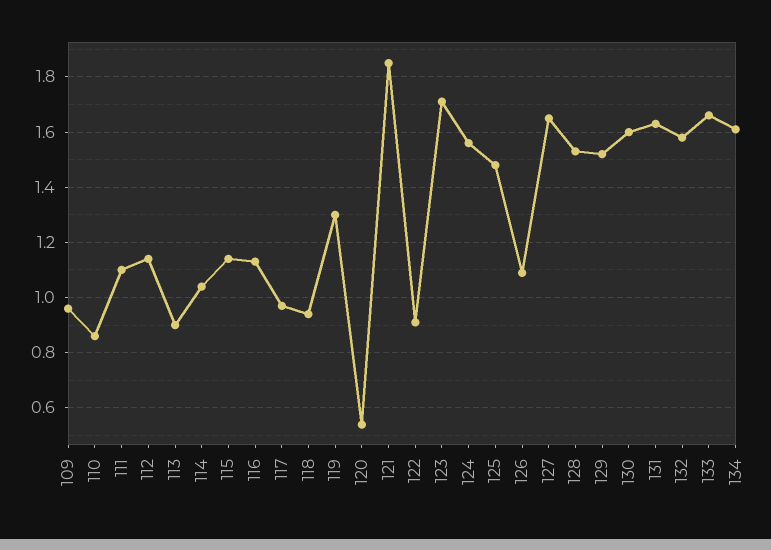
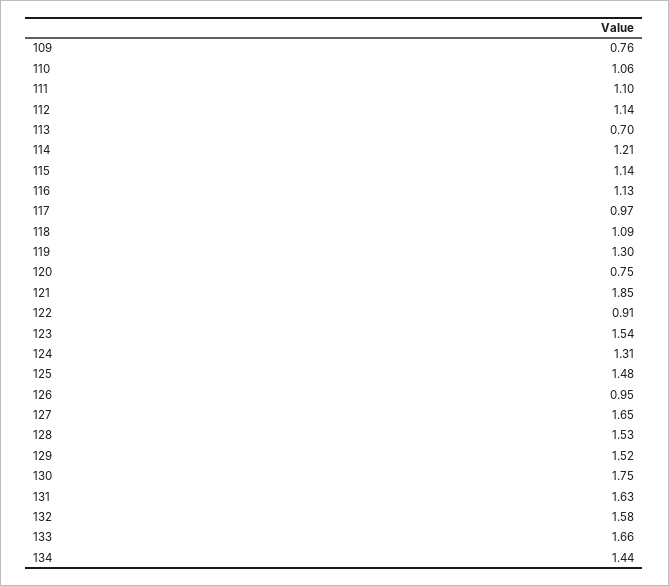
  {
-   "109": 0.95,
+   "109": 0.76,
-   "110": 0.85,
+   "110": 1.06,
    "111": 1.1,
    "112": 1.14,
-   "113": 0.9,
+   "113": 0.7,
-   "114": 1.05,
+   "114": 1.21,
    "115": 1.14,
    "116": 1.13,
    "117": 0.97,
-   "118": 0.95,
+   "118": 1.09,
    "119": 1.3,
-   "120": 0.55,
+   "120": 0.75,
    "121": 1.85,
    "122": 0.91,
-   "123": 1.7,
+   "123": 1.54,
-   "124": 1.55,
+   "124": 1.31,
    "125": 1.48,
-   "126": 1.1,
+   "126": 0.95,
    "127": 1.65,
    "128": 1.53,
    "129": 1.52,
-   "130": 1.6,
+   "130": 1.75,
    "131": 1.63,
    "132": 1.58,
    "133": 1.66,
-   "134": 1.6
+   "134": 1.44
  }

